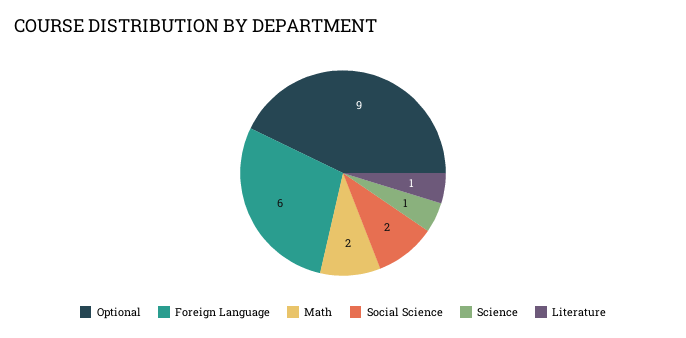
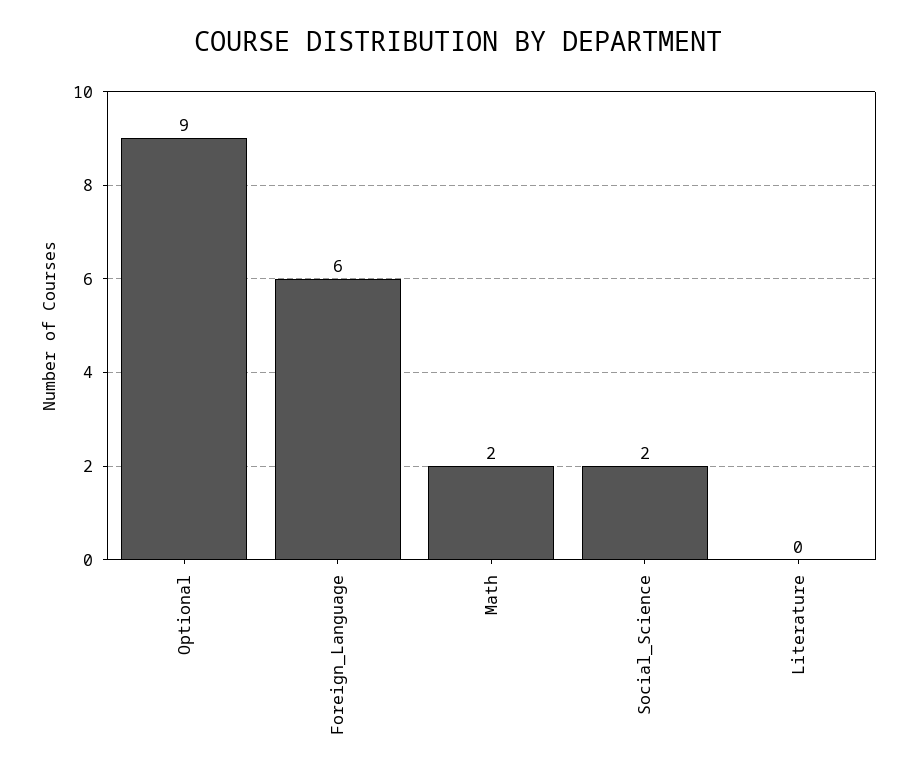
  {
    "Optional": 9,
    "Foreign Language": 6,
    "Math": 2,
    "Social Science": 2,
-   "Science": 1,
-   "Literature": 1
+   "Literature": 0
  }

